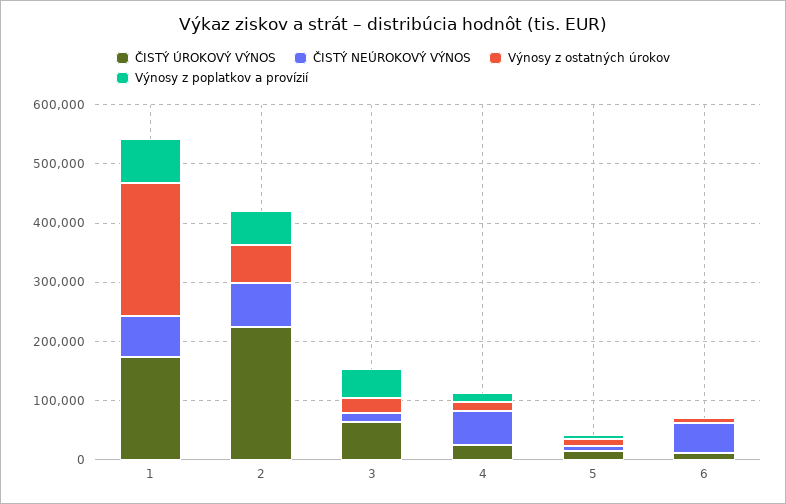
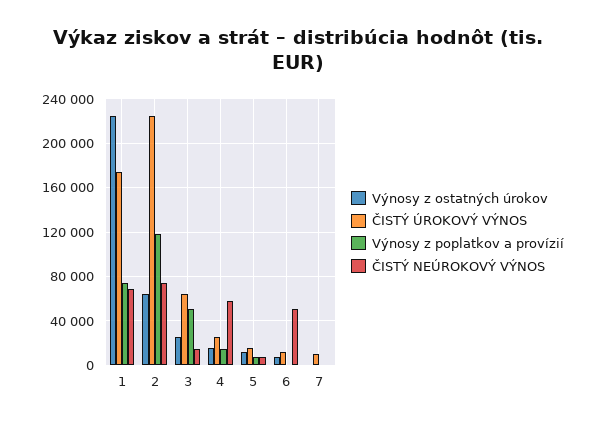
  {
    "ČISTÝ ÚROKOVÝ VÝNOS": {
      "1": 170000,
      "2": 220000,
      "3": 60000,
      "4": 30000,
      "5": 20000,
-     "6": 10000
+     "6": 10000,
+     "7": 10000
    },
    "ČISTÝ NEÚROKOVÝ VÝNOS": {
      "1": 70000,
      "2": 70000,
      "3": 10000,
      "4": 60000,
      "5": 10000,
-     "6": 50000
+     "6": 50000,
+     "7": 0
    },
    "Výnosy z ostatných úrokov": {
      "1": 220000,
      "2": 60000,
      "3": 30000,
      "4": 20000,
      "5": 10000,
-     "6": 10000
+     "6": 10000,
+     "7": 0
    },
    "Výnosy z poplatkov a provízií": {
      "1": 70000,
-     "2": 60000,
+     "2": 120000,
      "3": 50000,
      "4": 10000,
      "5": 10000,
-     "6": 0
+     "6": 0,
+     "7": 0
    }
  }

